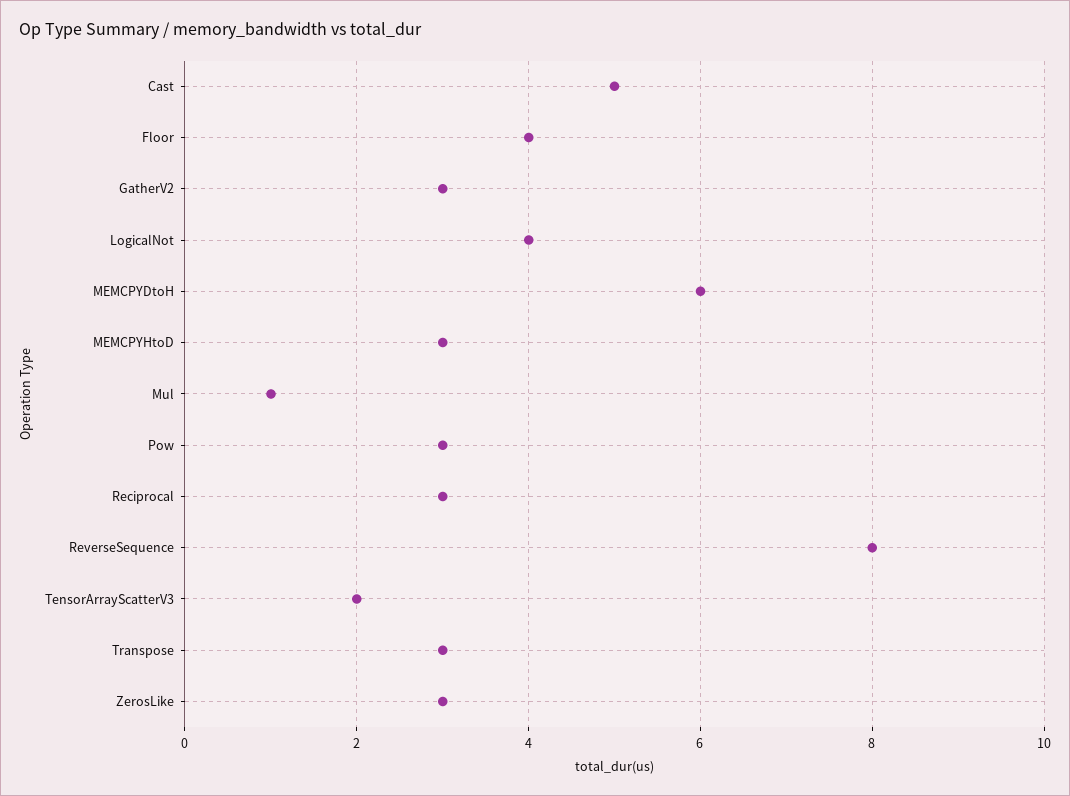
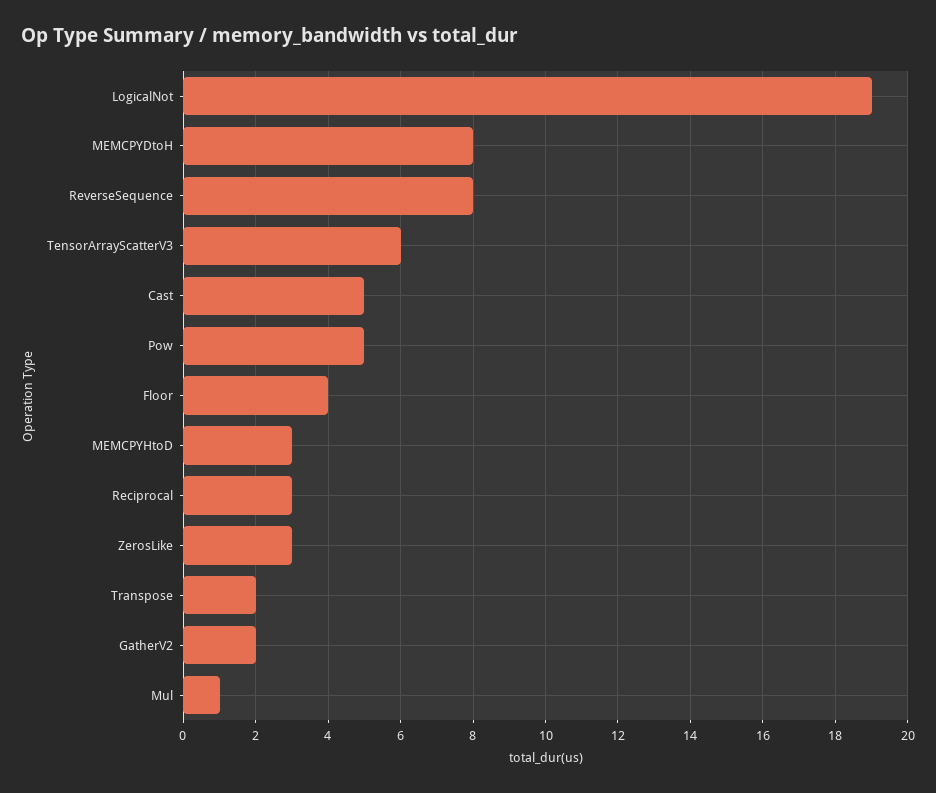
  {
    "Cast": 5,
    "Floor": 4,
-   "GatherV2": 3,
+   "GatherV2": 2,
-   "LogicalNot": 4,
+   "LogicalNot": 19,
-   "MEMCPYDtoH": 6,
+   "MEMCPYDtoH": 8,
    "MEMCPYHtoD": 3,
    "Mul": 1,
-   "Pow": 3,
+   "Pow": 5,
    "Reciprocal": 3,
    "ReverseSequence": 8,
-   "TensorArrayScatterV3": 2,
+   "TensorArrayScatterV3": 6,
-   "Transpose": 3,
+   "Transpose": 2,
    "ZerosLike": 3
  }

